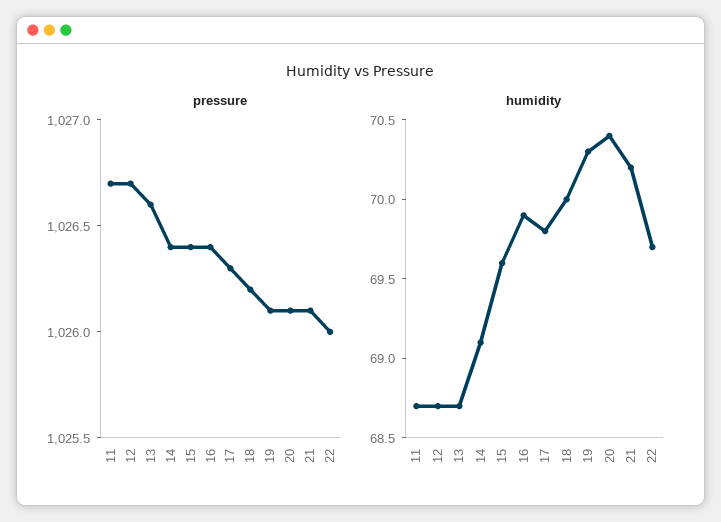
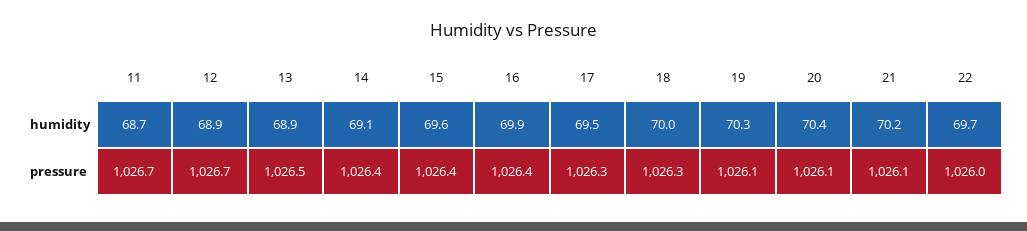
  {
    "pressure": {
      "11": 1026.7,
      "12": 1026.7,
-     "13": 1026.6,
+     "13": 1026.5,
      "14": 1026.4,
      "15": 1026.4,
      "16": 1026.4,
      "17": 1026.3,
-     "18": 1026.2,
+     "18": 1026.3,
      "19": 1026.1,
      "20": 1026.1,
      "21": 1026.1,
      "22": 1026
    },
    "humidity": {
      "11": 68.7,
-     "12": 68.7,
+     "12": 68.9,
-     "13": 68.7,
+     "13": 68.9,
      "14": 69.1,
      "15": 69.6,
      "16": 69.9,
-     "17": 69.8,
+     "17": 69.5,
      "18": 70,
      "19": 70.3,
      "20": 70.4,
      "21": 70.2,
      "22": 69.7
    }
  }

